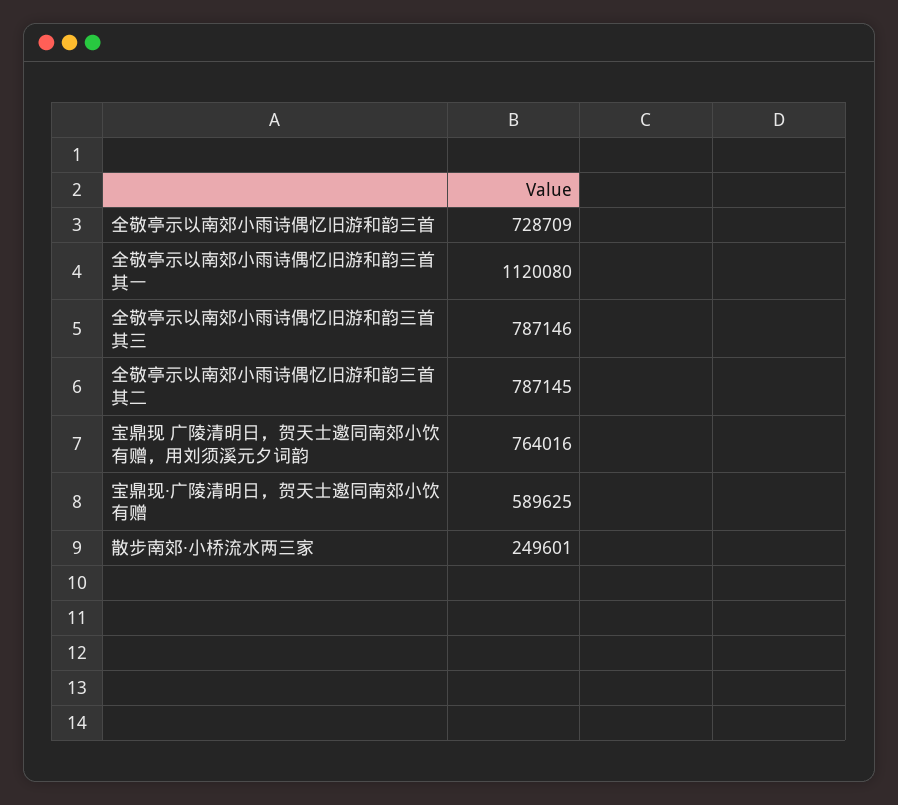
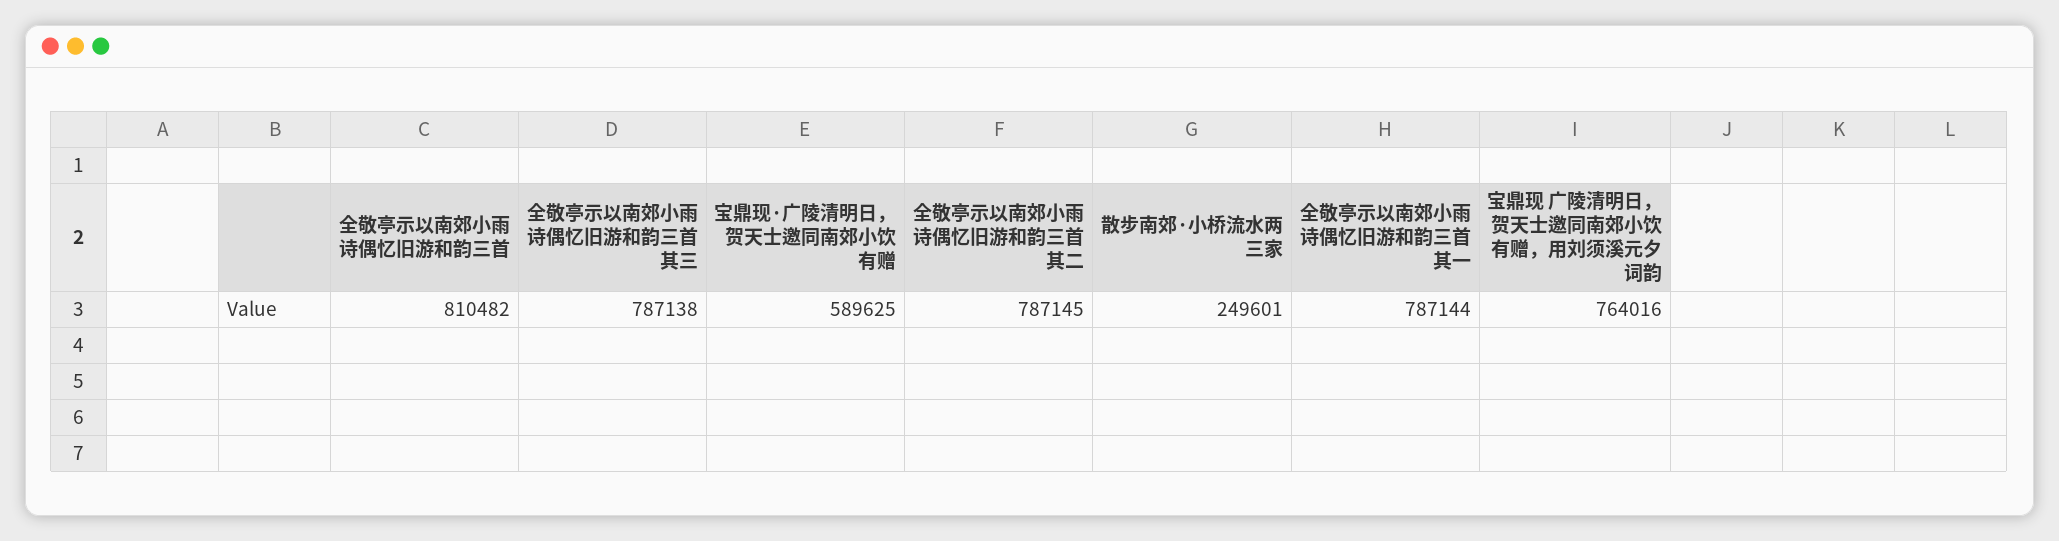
  {
-   "全敬亭示以南郊小雨诗偶忆旧游和韵三首": 728709,
+   "全敬亭示以南郊小雨诗偶忆旧游和韵三首": 810482,
-   "全敬亭示以南郊小雨诗偶忆旧游和韵三首 其一": 1120080,
+   "全敬亭示以南郊小雨诗偶忆旧游和韵三首 其一": 787144,
-   "全敬亭示以南郊小雨诗偶忆旧游和韵三首 其三": 787146,
+   "全敬亭示以南郊小雨诗偶忆旧游和韵三首 其三": 787138,
    "全敬亭示以南郊小雨诗偶忆旧游和韵三首 其二": 787145,
    "宝鼎现 广陵清明日，贺天士邀同南郊小饮有赠，用刘须溪元夕词韵": 764016,
    "宝鼎现·广陵清明日，贺天士邀同南郊小饮有赠": 589625,
    "散步南郊·小桥流水两三家": 249601
  }

